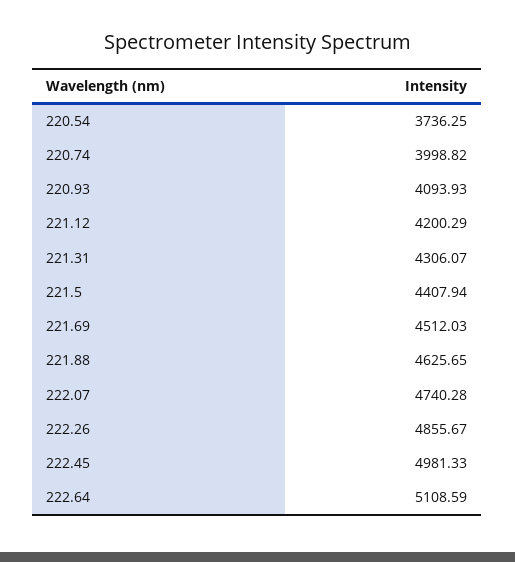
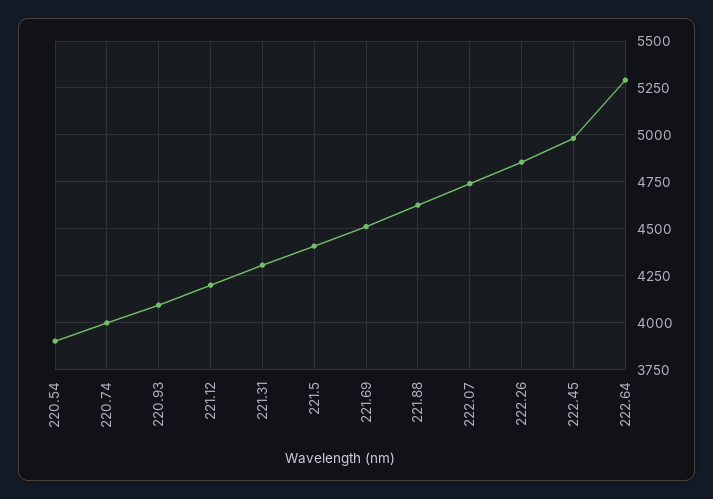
  {
-   "220.54": 3736.25,
+   "220.54": 3900,
    "220.74": 3998.82,
    "220.93": 4093.93,
    "221.12": 4200.29,
    "221.31": 4306.07,
    "221.5": 4407.94,
    "221.69": 4512.03,
    "221.88": 4625.65,
    "222.07": 4740.28,
    "222.26": 4855.67,
    "222.45": 4981.33,
-   "222.64": 5108.59
+   "222.64": 5300
  }

